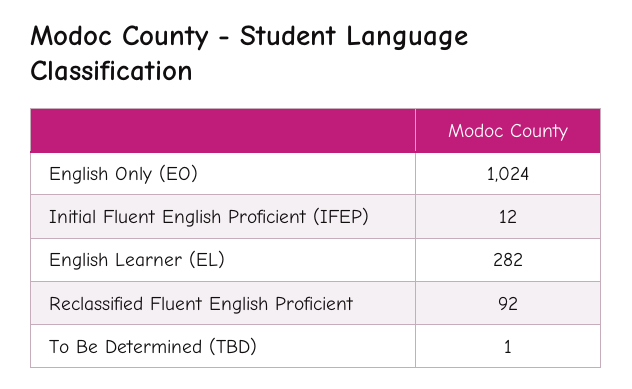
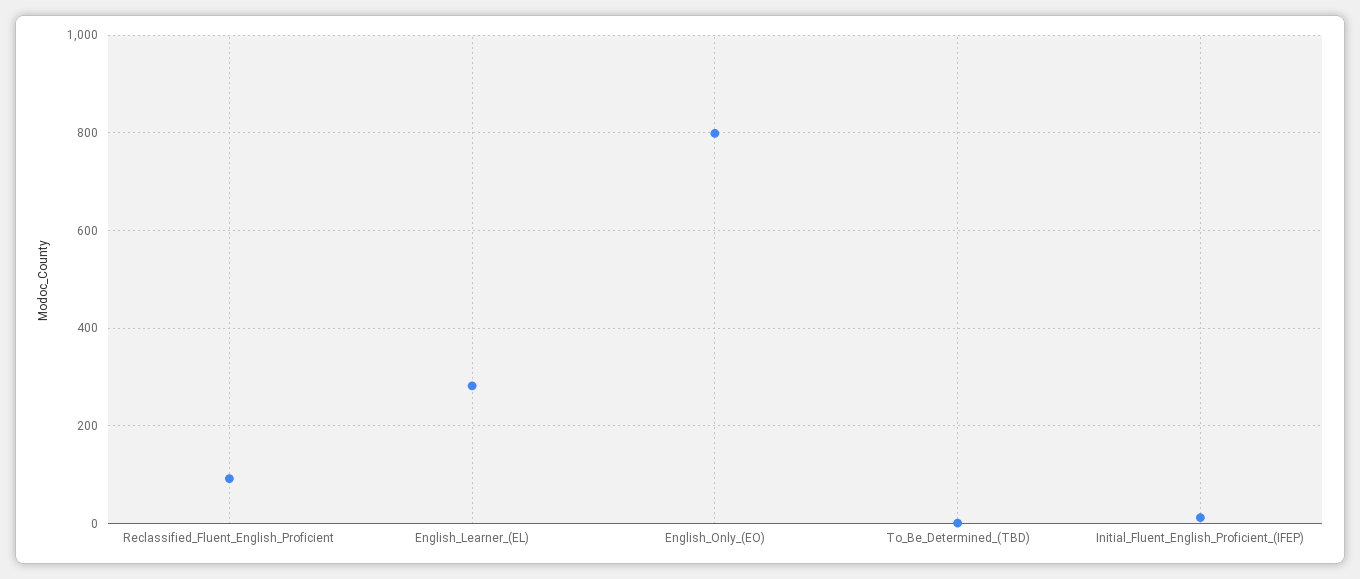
  {
-   "English Only (EO)": 1024,
+   "English Only (EO)": 800,
    "Initial Fluent English Proficient (IFEP)": 12,
    "English Learner (EL)": 282,
    "Reclassified Fluent English Proficient": 92,
    "To Be Determined (TBD)": 1
  }

